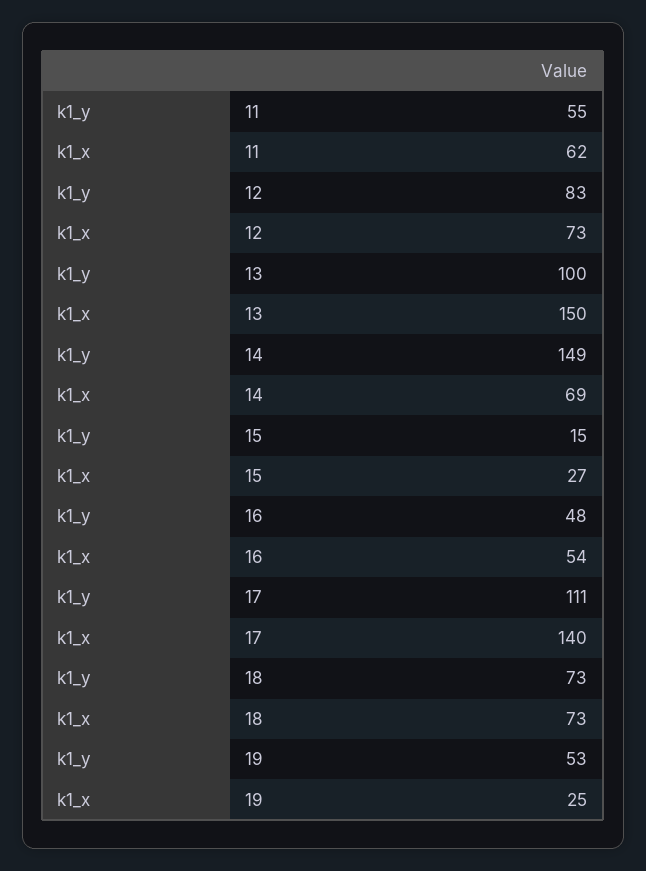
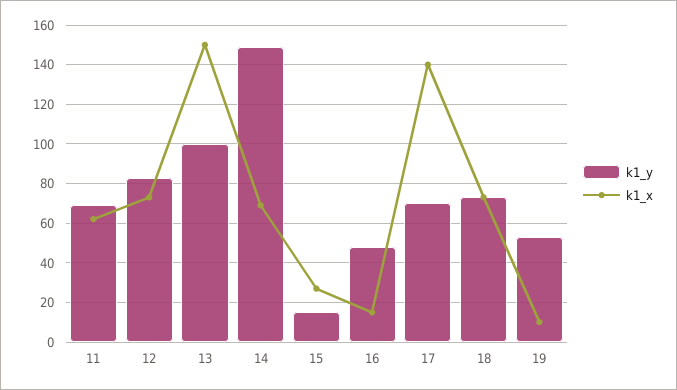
  {
    "k1_y": {
-     "11": 55,
+     "11": 70,
      "12": 83,
      "13": 100,
      "14": 149,
      "15": 15,
      "16": 48,
-     "17": 111,
+     "17": 70,
      "18": 73,
      "19": 53
    },
    "k1_x": {
      "11": 62,
      "12": 73,
      "13": 150,
      "14": 69,
      "15": 27,
-     "16": 54,
+     "16": 15,
      "17": 140,
      "18": 73,
-     "19": 25
+     "19": 10
    }
  }

